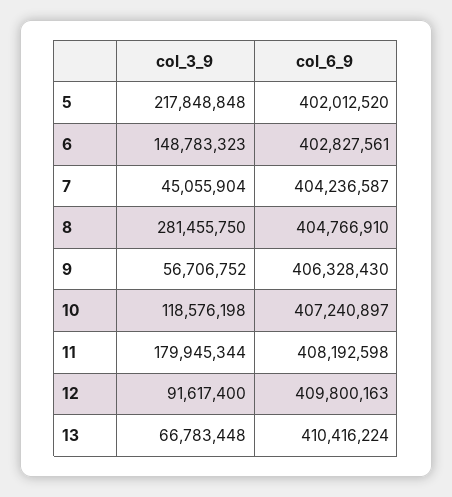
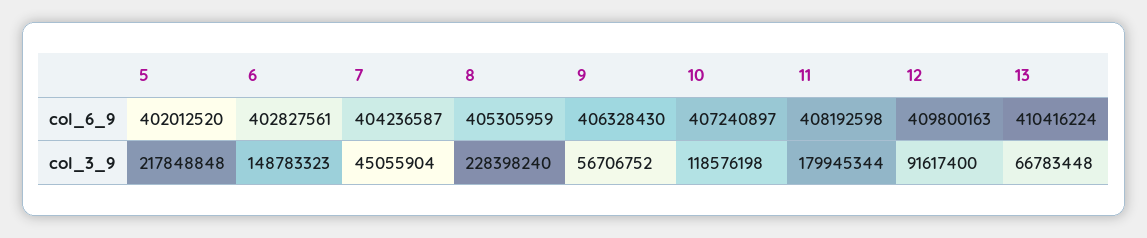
  {
    "col_3_9": {
      "5": 217848848,
      "6": 148783323,
      "7": 45055904,
-     "8": 281455750,
+     "8": 228398240,
      "9": 56706752,
      "10": 118576198,
      "11": 179945344,
      "12": 91617400,
      "13": 66783448
    },
    "col_6_9": {
      "5": 402012520,
      "6": 402827561,
      "7": 404236587,
-     "8": 404766910,
+     "8": 405305959,
      "9": 406328430,
      "10": 407240897,
      "11": 408192598,
      "12": 409800163,
      "13": 410416224
    }
  }

